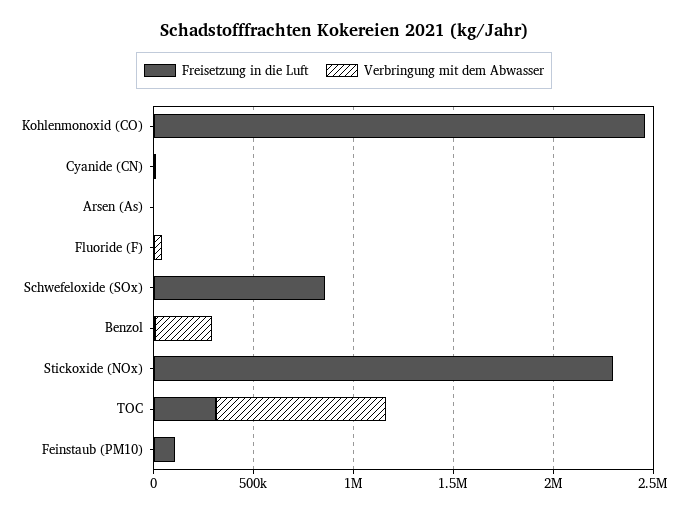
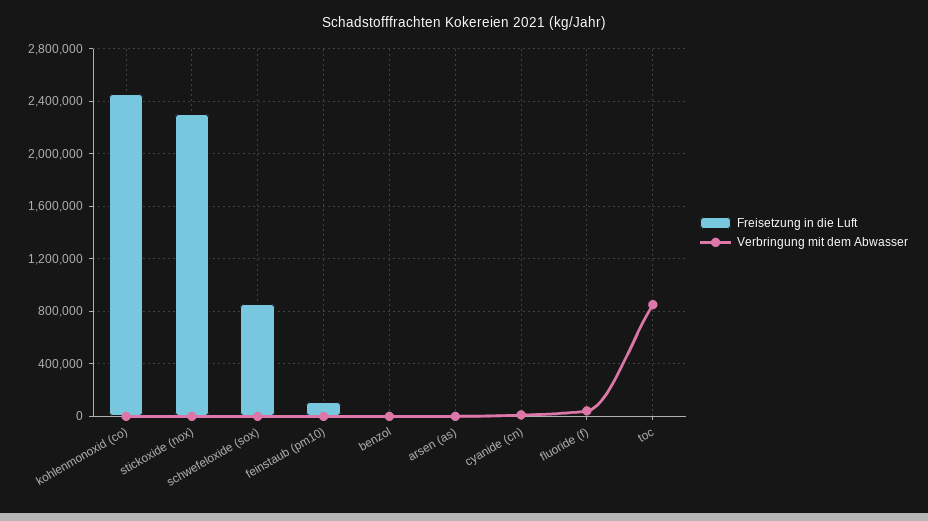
  {
    "Freisetzung in die Luft": {
      "Kohlenmonoxid (CO)": 2450000,
      "Cyanide (CN)": 0,
      "Arsen (As)": 0,
      "Fluoride (F)": 0,
      "Schwefeloxide (SOx)": 850000,
      "Benzol": 0,
      "Stickoxide (NOx)": 2300000,
-     "TOC": 300000,
+     "TOC": 0,
      "Feinstaub (PM10)": 100000
    },
    "Verbringung mit dem Abwasser": {
      "Kohlenmonoxid (CO)": 0,
      "Cyanide (CN)": 0,
      "Arsen (As)": 0,
      "Fluoride (F)": 50000,
      "Schwefeloxide (SOx)": 0,
-     "Benzol": 300000,
+     "Benzol": 0,
      "Stickoxide (NOx)": 0,
      "TOC": 850000,
      "Feinstaub (PM10)": 0
    }
  }

